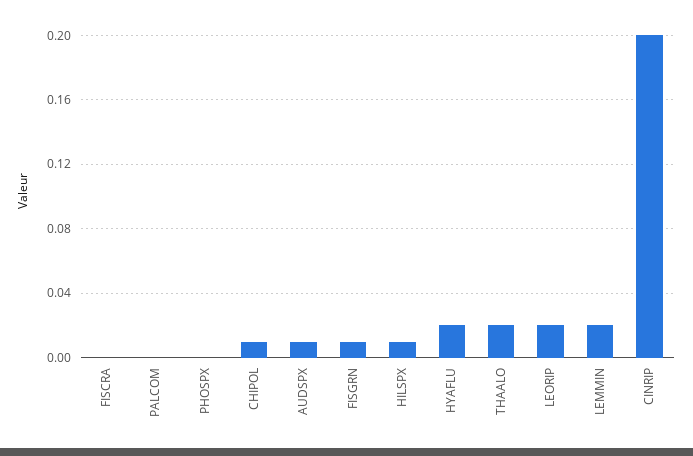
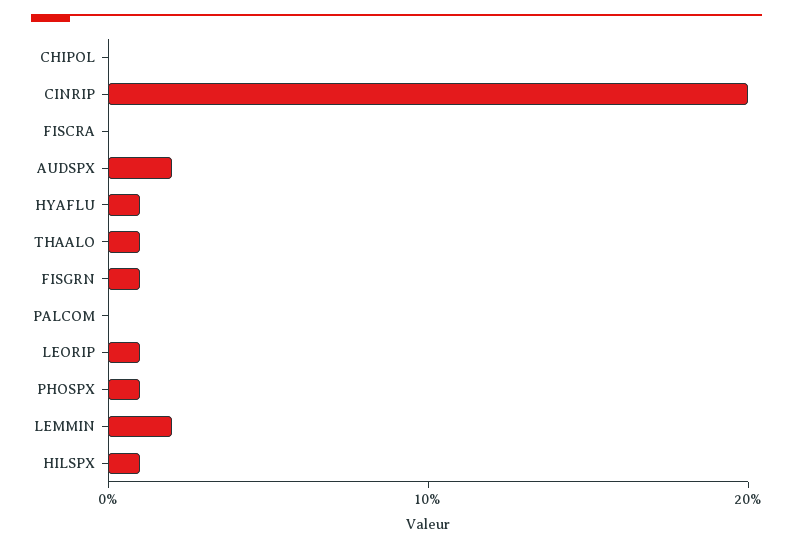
  {
    "FISCRA": 0,
    "PALCOM": 0,
-   "PHOSPX": 0,
+   "PHOSPX": 0.01,
-   "CHIPOL": 0.01,
+   "CHIPOL": 0,
-   "AUDSPX": 0.01,
+   "AUDSPX": 0.02,
    "FISGRN": 0.01,
    "HILSPX": 0.01,
-   "HYAFLU": 0.02,
+   "HYAFLU": 0.01,
-   "THAALO": 0.02,
+   "THAALO": 0.01,
-   "LEORIP": 0.02,
+   "LEORIP": 0.01,
    "LEMMIN": 0.02,
    "CINRIP": 0.2
  }

